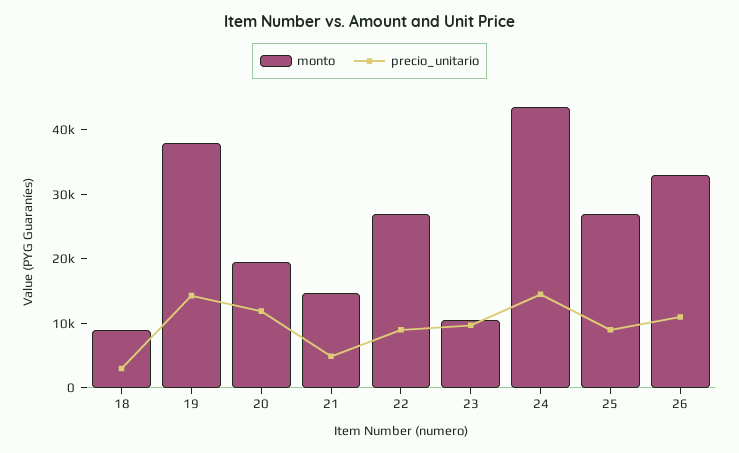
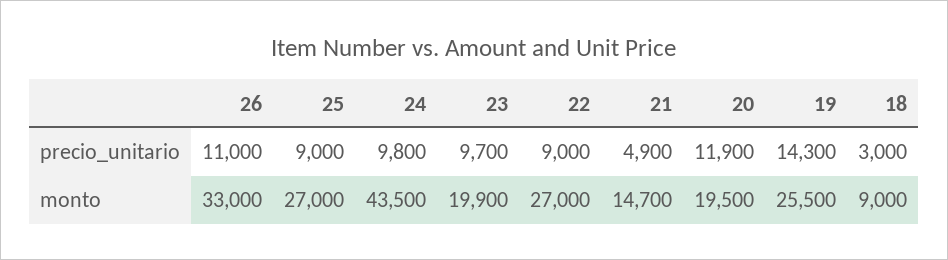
  {
    "monto": {
      "18": 9000,
-     "19": 38000,
+     "19": 25500,
      "20": 19500,
      "21": 14700,
      "22": 27000,
-     "23": 10000,
+     "23": 19900,
      "24": 43500,
      "25": 27000,
      "26": 33000
    },
    "precio_unitario": {
      "18": 3000,
      "19": 14300,
      "20": 11900,
      "21": 4900,
      "22": 9000,
      "23": 9700,
-     "24": 14000,
+     "24": 9800,
      "25": 9000,
      "26": 11000
    }
  }

